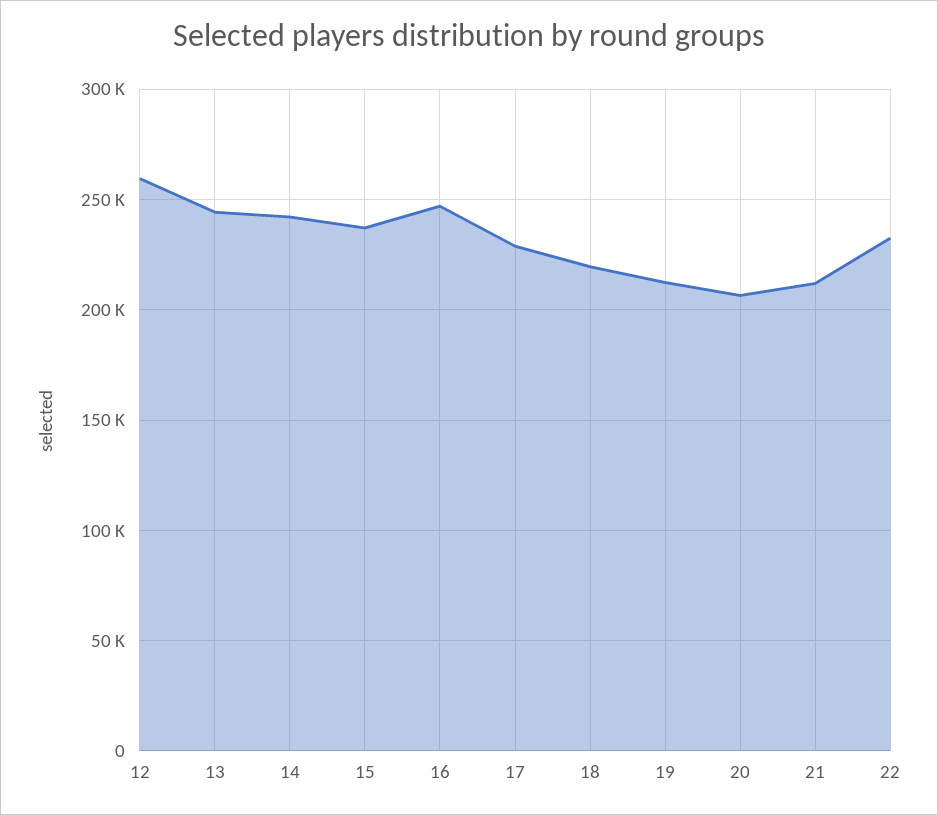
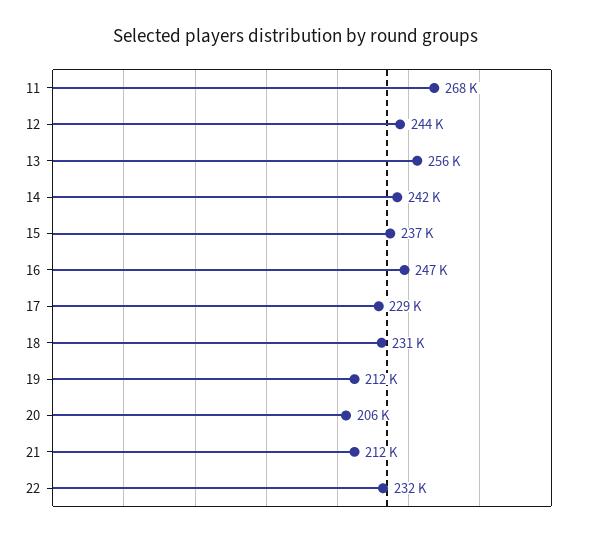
  {
-   "12": 260000,
+   "12": 244000,
-   "13": 245000,
+   "13": 256000,
    "14": 242000,
    "15": 237000,
    "16": 247000,
    "17": 229000,
-   "18": 220000,
+   "18": 231000,
    "19": 212000,
    "20": 206000,
    "21": 212000,
-   "22": 232000
+   "22": 232000,
+   "11": 268000
  }

